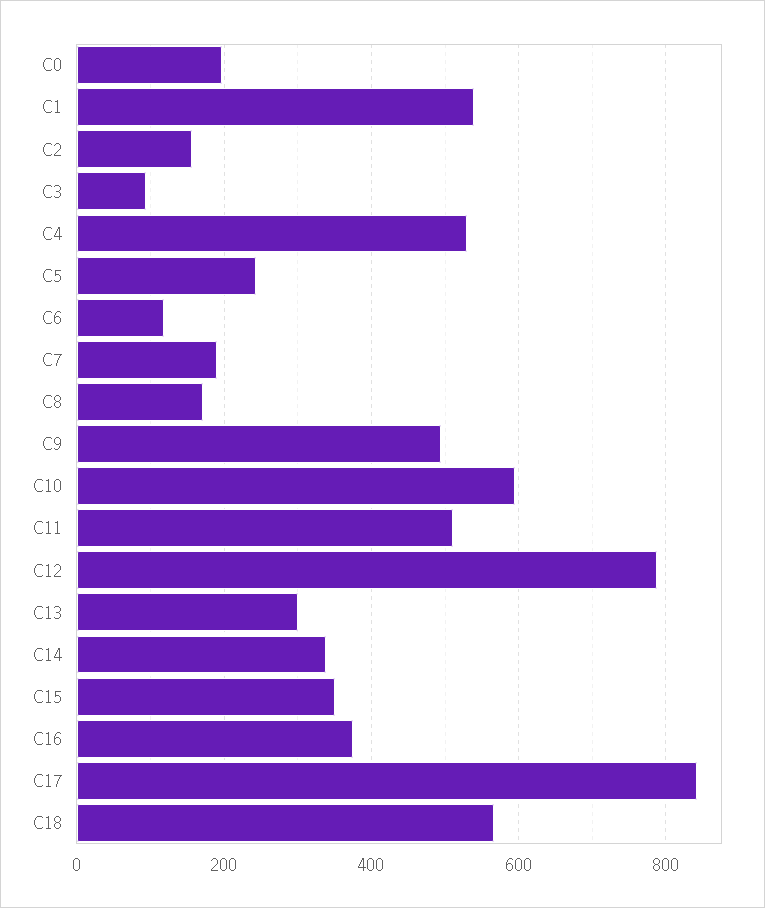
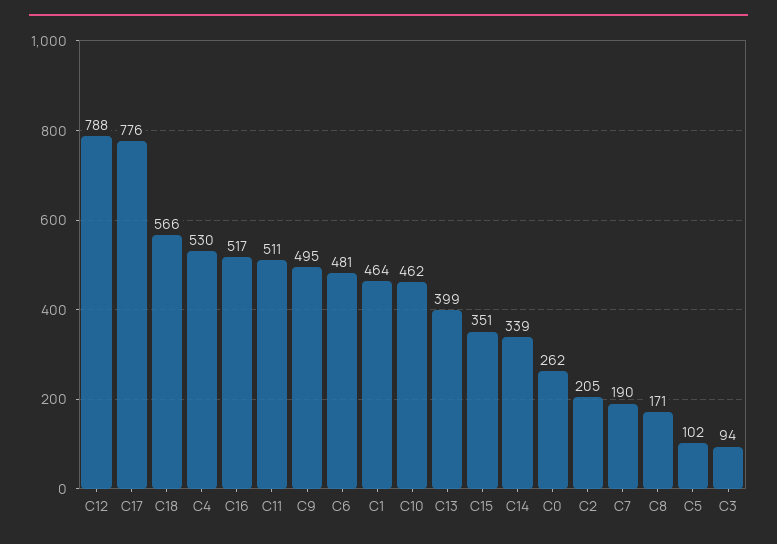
  {
-   "C0": 200,
+   "C0": 262,
-   "C1": 540,
+   "C1": 464,
-   "C2": 160,
+   "C2": 205,
    "C3": 94,
    "C4": 530,
-   "C5": 240,
+   "C5": 102,
-   "C6": 120,
+   "C6": 481,
    "C7": 190,
    "C8": 171,
    "C9": 495,
-   "C10": 600,
+   "C10": 462,
    "C11": 511,
    "C12": 788,
-   "C13": 300,
+   "C13": 399,
    "C14": 339,
    "C15": 351,
-   "C16": 380,
+   "C16": 517,
-   "C17": 840,
+   "C17": 776,
    "C18": 566
  }

